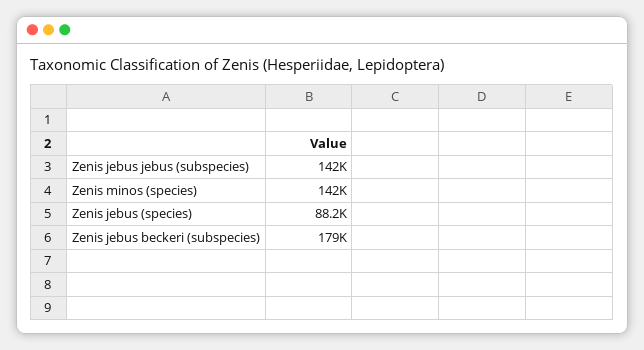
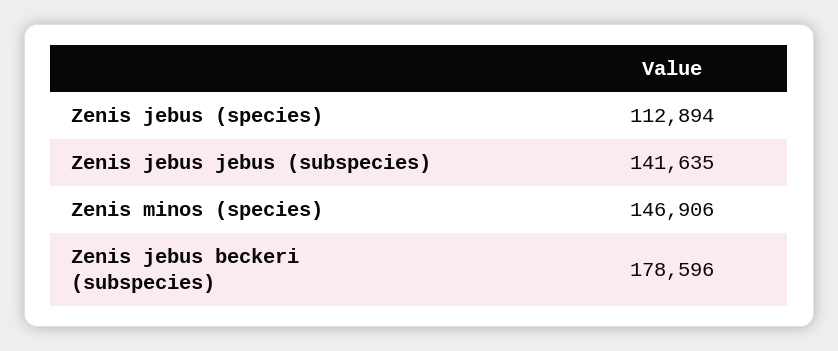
  {
    "Zenis jebus jebus (subspecies)": 141635,
-   "Zenis minos (species)": 142000,
+   "Zenis minos (species)": 146906,
-   "Zenis jebus (species)": 88200,
+   "Zenis jebus (species)": 112894,
    "Zenis jebus beckeri (subspecies)": 178596
  }

